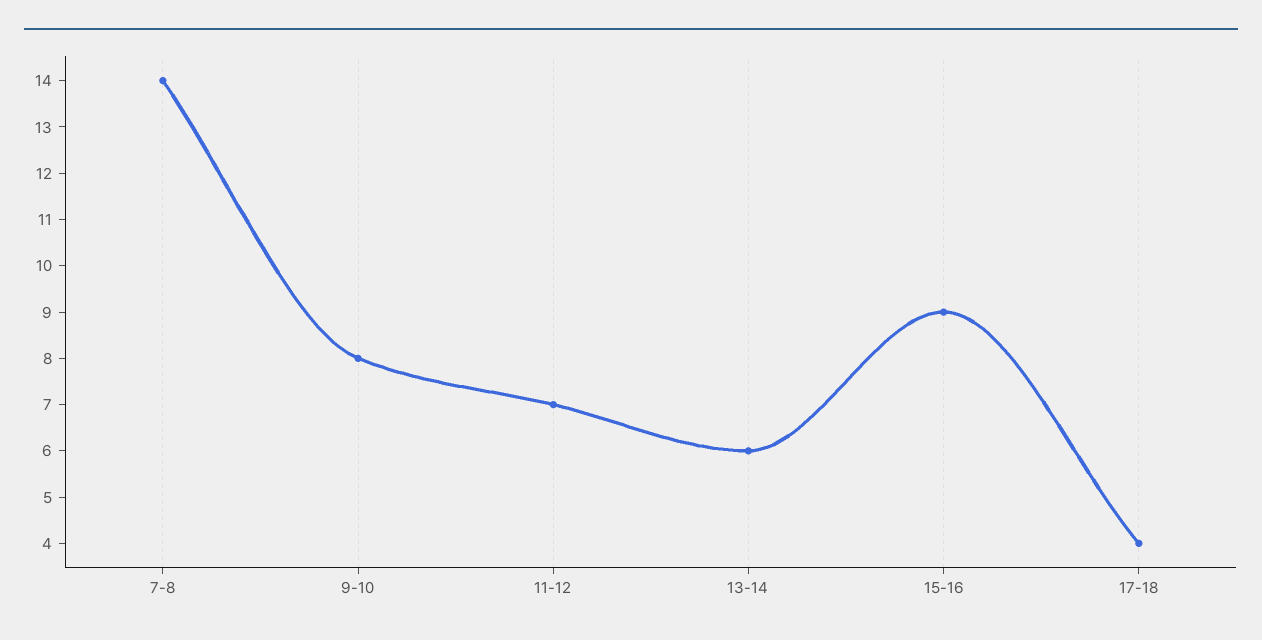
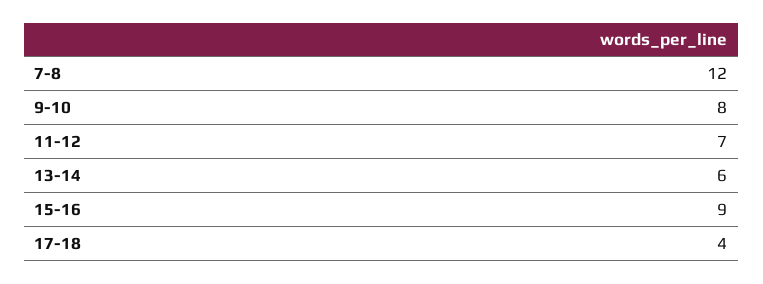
  {
-   "7-8": 14,
+   "7-8": 12,
    "9-10": 8,
    "11-12": 7,
    "13-14": 6,
    "15-16": 9,
    "17-18": 4
  }

